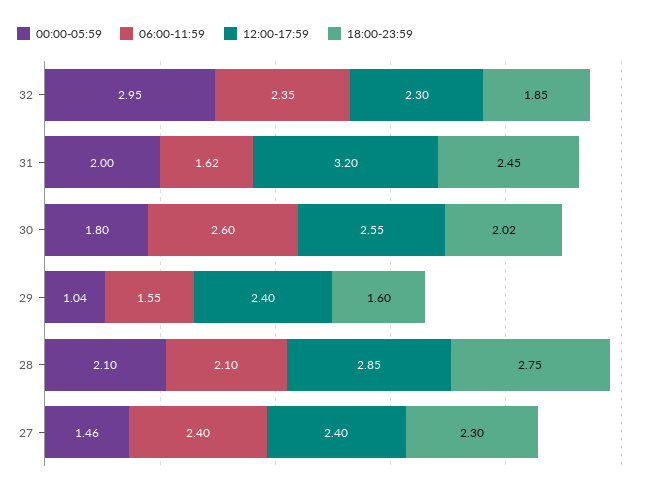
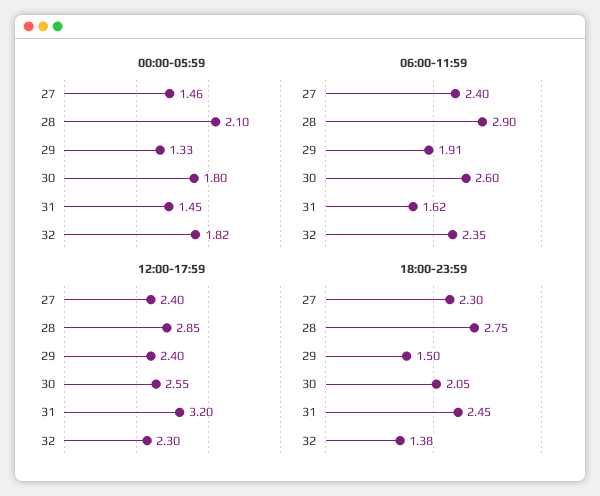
  {
    "00:00-05:59": {
-     "32": 2.95,
+     "32": 1.82,
-     "31": 2,
+     "31": 1.45,
      "30": 1.8,
-     "29": 1.04,
+     "29": 1.33,
      "28": 2.1,
      "27": 1.46
    },
    "06:00-11:59": {
      "32": 2.35,
      "31": 1.62,
      "30": 2.6,
-     "29": 1.55,
+     "29": 1.91,
-     "28": 2.1,
+     "28": 2.9,
      "27": 2.4
    },
    "12:00-17:59": {
      "32": 2.3,
      "31": 3.2,
      "30": 2.55,
      "29": 2.4,
      "28": 2.85,
      "27": 2.4
    },
    "18:00-23:59": {
-     "32": 1.85,
+     "32": 1.38,
      "31": 2.45,
-     "30": 2.02,
+     "30": 2.05,
-     "29": 1.6,
+     "29": 1.5,
      "28": 2.75,
      "27": 2.3
    }
  }

